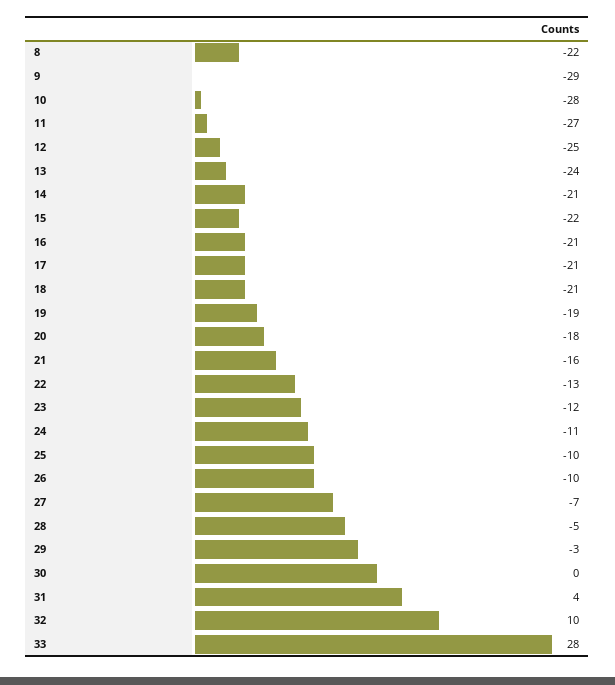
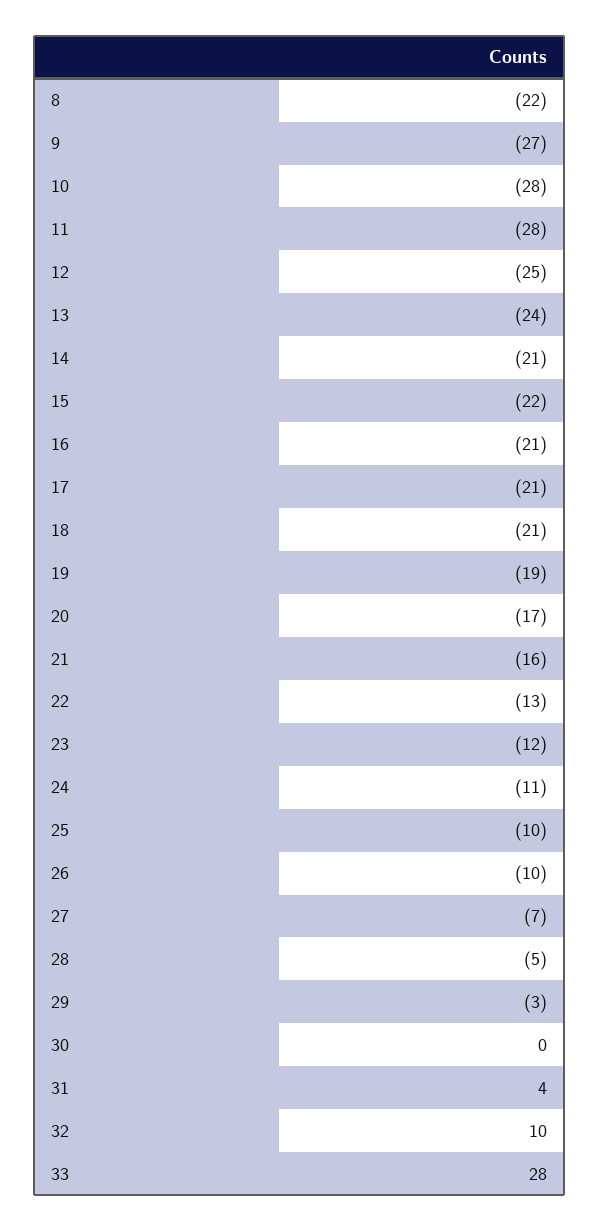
  {
    "8": -22,
-   "9": -29,
+   "9": -27,
    "10": -28,
-   "11": -27,
+   "11": -28,
    "12": -25,
    "13": -24,
    "14": -21,
    "15": -22,
    "16": -21,
    "17": -21,
    "18": -21,
    "19": -19,
-   "20": -18,
+   "20": -17,
    "21": -16,
    "22": -13,
    "23": -12,
    "24": -11,
    "25": -10,
    "26": -10,
    "27": -7,
    "28": -5,
    "29": -3,
    "30": 0,
    "31": 4,
    "32": 10,
    "33": 28
  }

